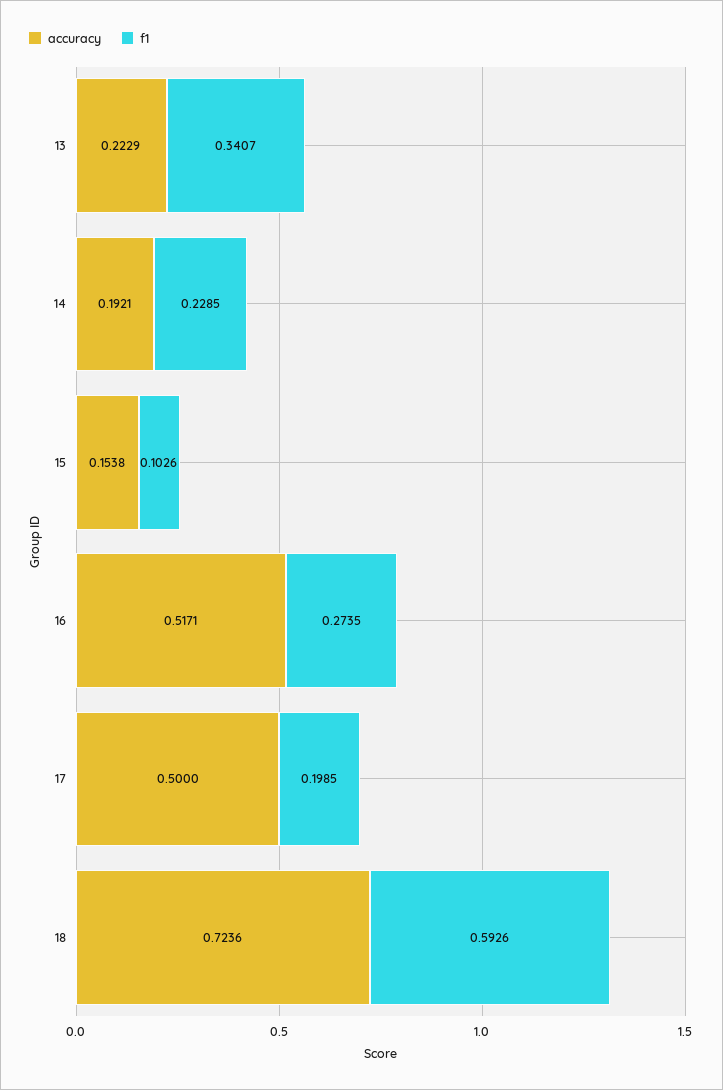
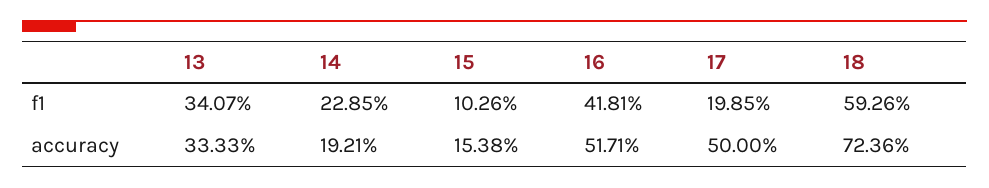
  {
    "accuracy": {
-     "13": 0.2229,
+     "13": 0.3333,
      "14": 0.1921,
      "15": 0.1538,
      "16": 0.5171,
      "17": 0.5,
      "18": 0.7236
    },
    "f1": {
      "13": 0.3407,
      "14": 0.2285,
      "15": 0.1026,
-     "16": 0.2735,
+     "16": 0.4181,
      "17": 0.1985,
      "18": 0.5926
    }
  }

